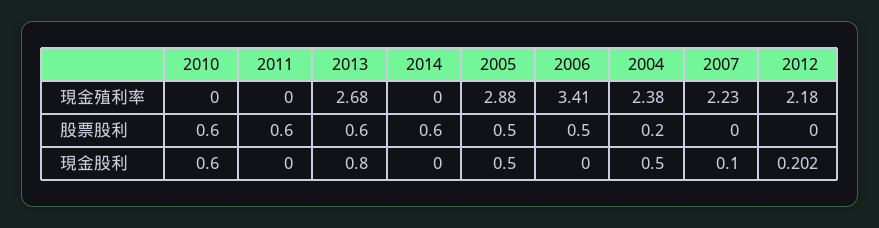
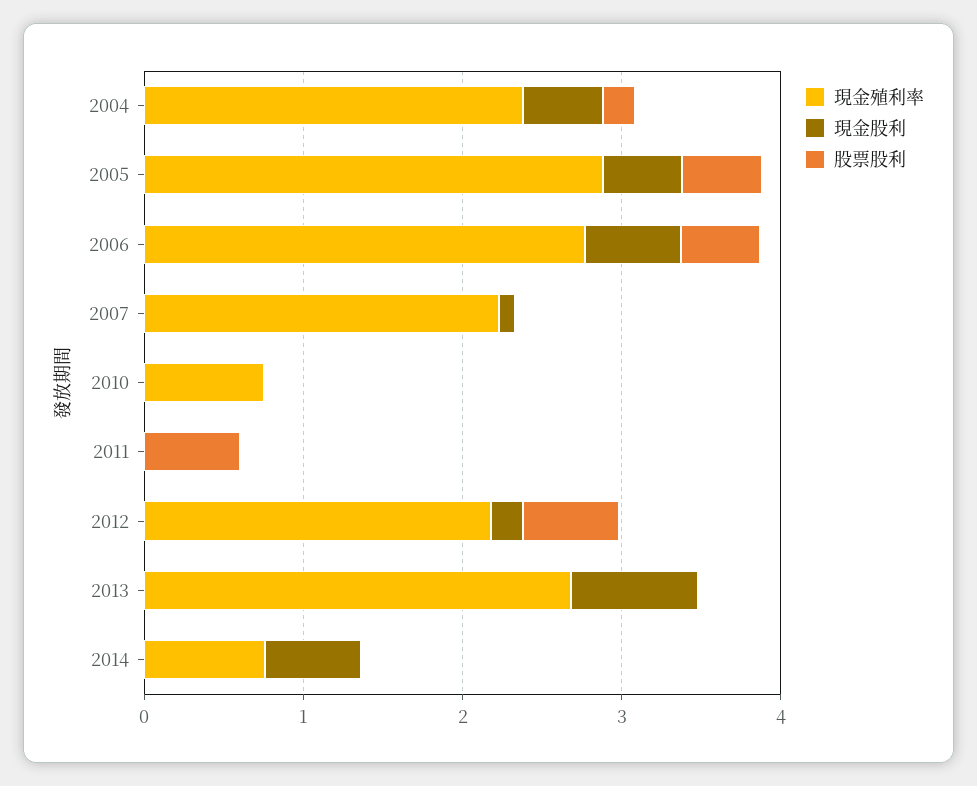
  {
    "現金殖利率": {
-     "2010": 0,
+     "2010": 0.8,
      "2011": 0,
      "2013": 2.68,
-     "2014": 0,
+     "2014": 0.8,
      "2005": 2.88,
-     "2006": 3.41,
+     "2006": 2.8,
      "2004": 2.38,
      "2007": 2.23,
      "2012": 2.18
    },
    "股票股利": {
-     "2010": 0.6,
+     "2010": 0,
      "2011": 0.6,
-     "2013": 0.6,
+     "2013": 0,
-     "2014": 0.6,
+     "2014": 0,
      "2005": 0.5,
      "2006": 0.5,
      "2004": 0.2,
      "2007": 0,
-     "2012": 0
+     "2012": 0.6
    },
    "現金股利": {
-     "2010": 0.6,
+     "2010": 0,
      "2011": 0,
      "2013": 0.8,
-     "2014": 0,
+     "2014": 0.6,
      "2005": 0.5,
-     "2006": 0,
+     "2006": 0.6,
      "2004": 0.5,
      "2007": 0.1,
      "2012": 0.202
    }
  }

